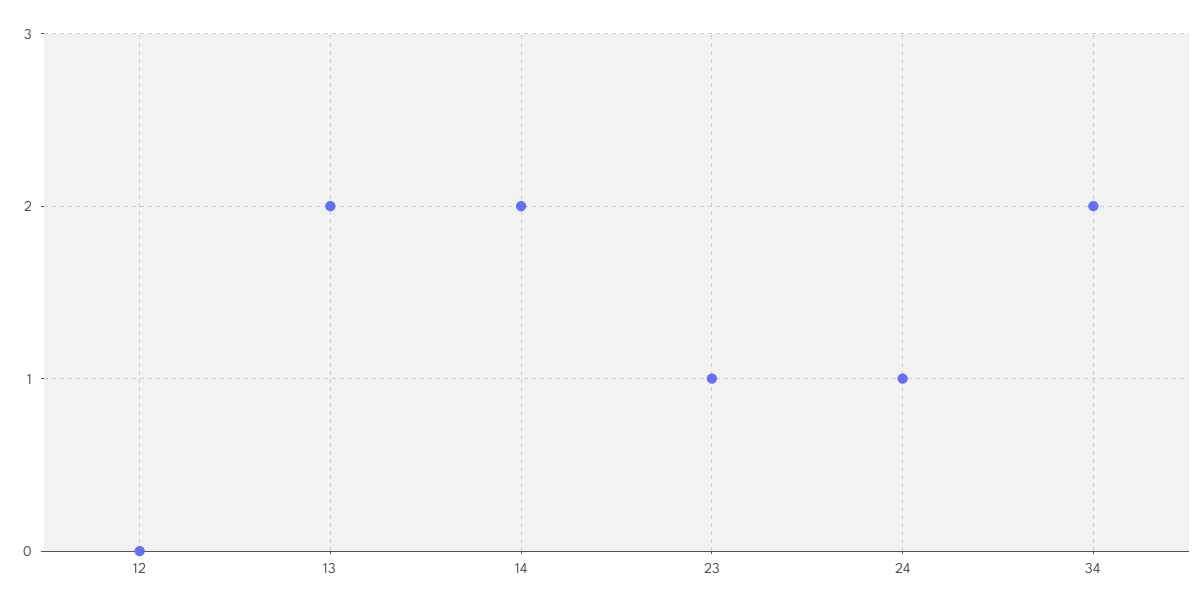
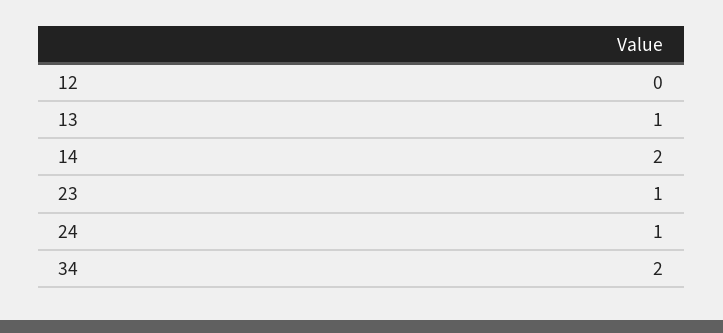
  {
    "12": 0,
-   "13": 2,
+   "13": 1,
    "14": 2,
    "23": 1,
    "24": 1,
    "34": 2
  }

